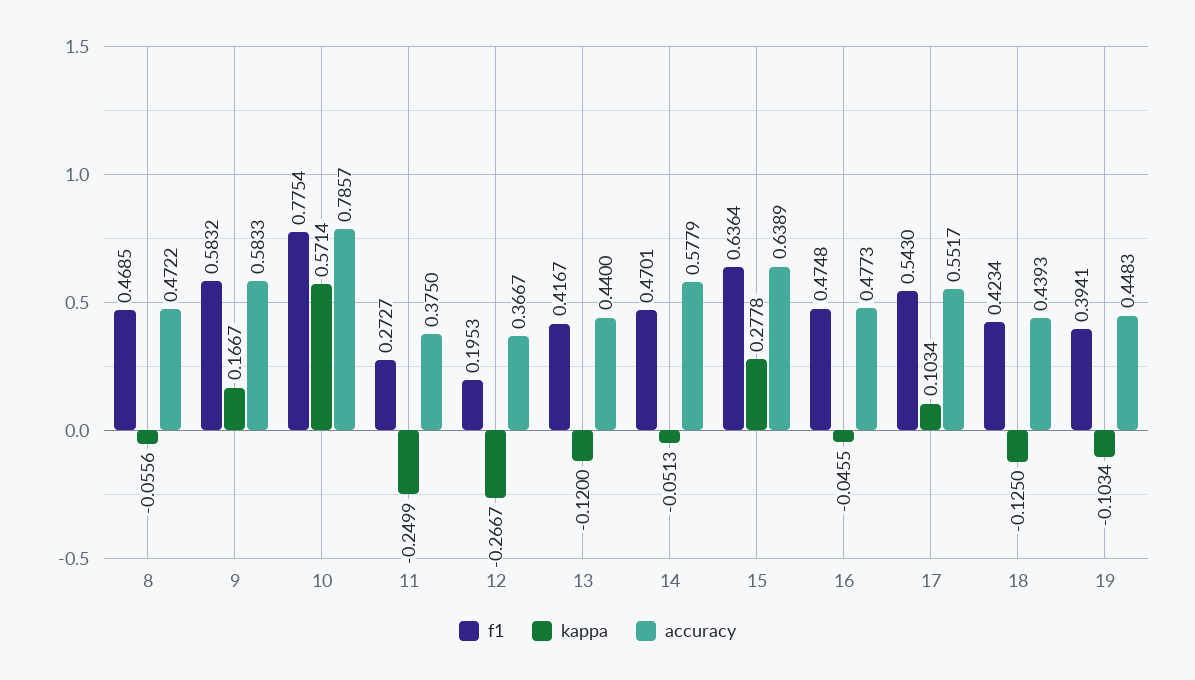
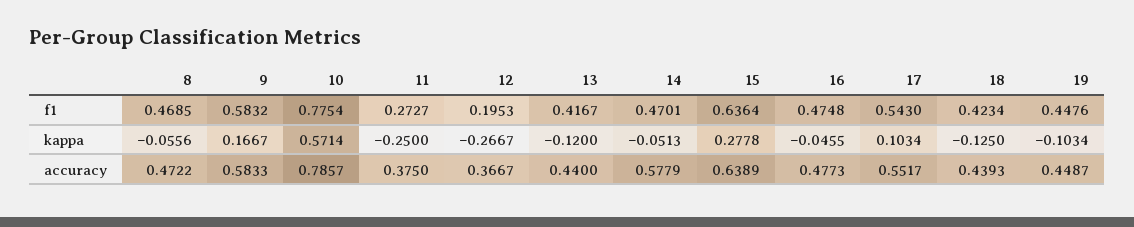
  {
    "f1": {
      "8": 0.4685,
      "9": 0.5832,
      "10": 0.7754,
      "11": 0.2727,
      "12": 0.1953,
      "13": 0.4167,
      "14": 0.4701,
      "15": 0.6364,
      "16": 0.4748,
      "17": 0.543,
      "18": 0.4234,
-     "19": 0.3941
+     "19": 0.4476
    },
    "kappa": {
      "8": -0.0556,
      "9": 0.1667,
      "10": 0.5714,
-     "11": -0.2499,
+     "11": -0.25,
      "12": -0.2667,
      "13": -0.12,
      "14": -0.0513,
      "15": 0.2778,
      "16": -0.0455,
      "17": 0.1034,
      "18": -0.125,
      "19": -0.1034
    },
    "accuracy": {
      "8": 0.4722,
      "9": 0.5833,
      "10": 0.7857,
      "11": 0.375,
      "12": 0.3667,
      "13": 0.44,
      "14": 0.5779,
      "15": 0.6389,
      "16": 0.4773,
      "17": 0.5517,
      "18": 0.4393,
-     "19": 0.4483
+     "19": 0.4487
    }
  }

